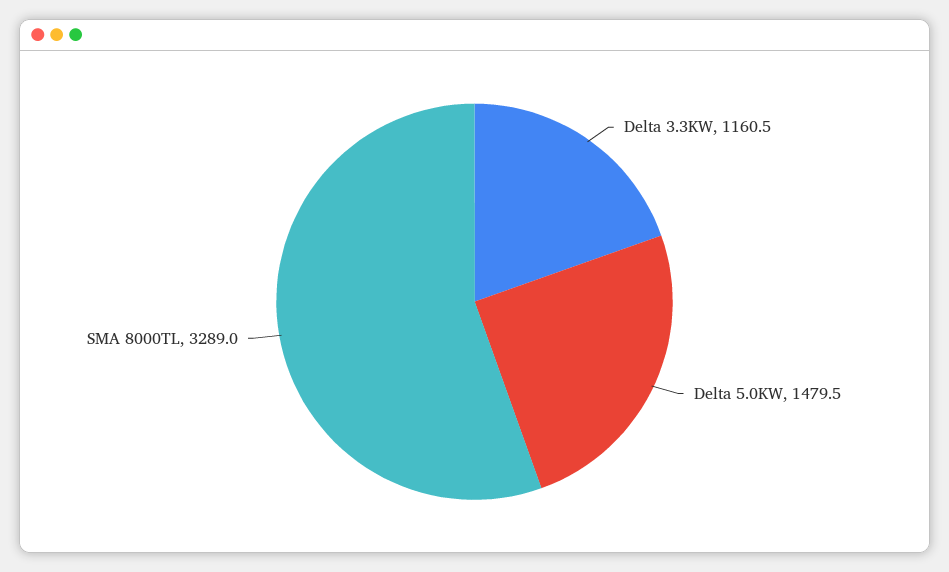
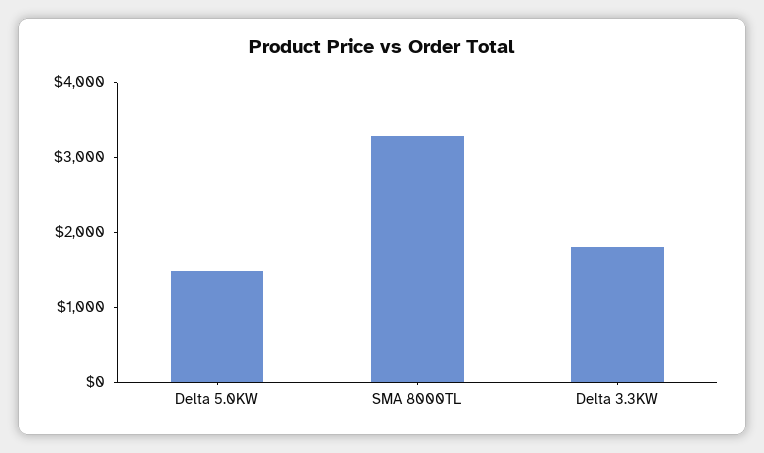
  {
-   "Delta 3.3KW": 1160.5,
+   "Delta 3.3KW": 1800,
    "Delta 5.0KW": 1479.5,
    "SMA 8000TL": 3289
  }

